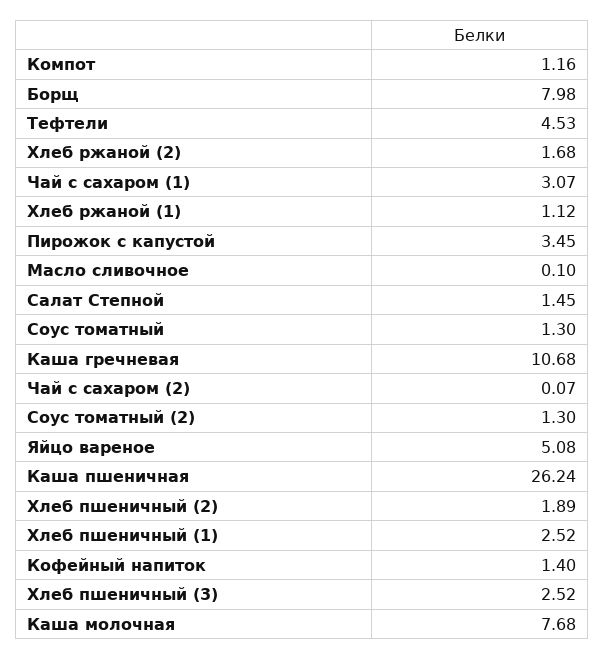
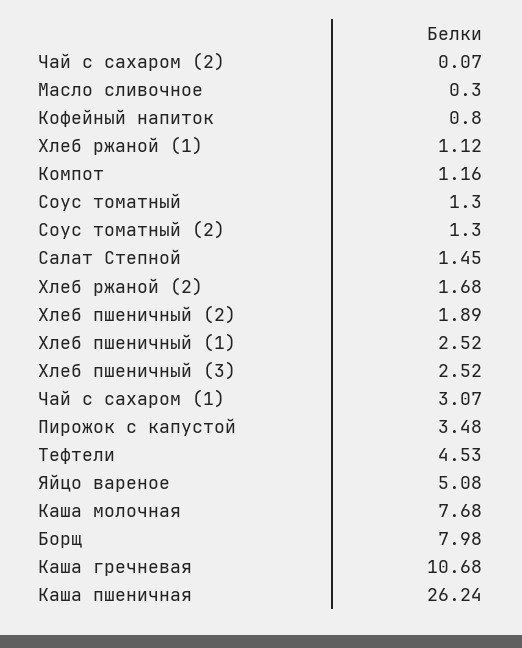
  {
    "Компот": 1.16,
    "Борщ": 7.98,
    "Тефтели": 4.53,
    "Хлеб ржаной (2)": 1.68,
    "Чай с сахаром (1)": 3.07,
    "Хлеб ржаной (1)": 1.12,
-   "Пирожок с капустой": 3.45,
+   "Пирожок с капустой": 3.48,
-   "Масло сливочное": 0.1,
+   "Масло сливочное": 0.3,
    "Салат Степной": 1.45,
    "Соус томатный": 1.3,
    "Каша гречневая": 10.68,
    "Чай с сахаром (2)": 0.07,
    "Соус томатный (2)": 1.3,
    "Яйцо вареное": 5.08,
    "Каша пшеничная": 26.24,
    "Хлеб пшеничный (2)": 1.89,
    "Хлеб пшеничный (1)": 2.52,
-   "Кофейный напиток": 1.4,
+   "Кофейный напиток": 0.8,
    "Хлеб пшеничный (3)": 2.52,
    "Каша молочная": 7.68
  }

